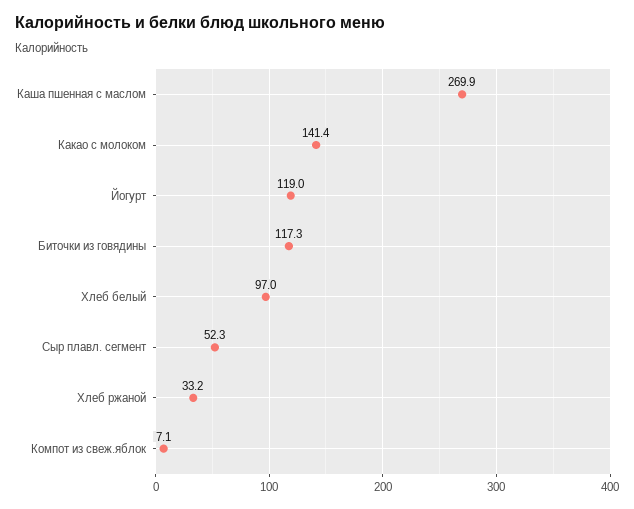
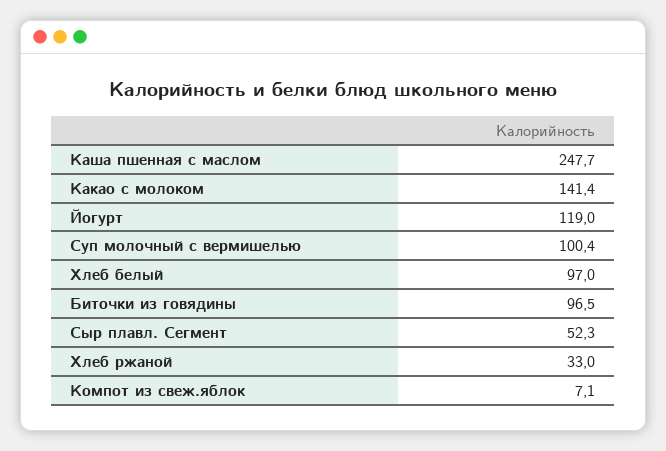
  {
-   "Каша пшенная с маслом": 269.9,
+   "Каша пшенная с маслом": 247.7,
    "Какао с молоком": 141.4,
    "Йогурт": 119,
-   "Биточки из говядины": 117.3,
+   "Биточки из говядины": 96.5,
    "Хлеб белый": 97,
    "Сыр плавл. сегмент": 52.3,
-   "Хлеб ржаной": 33.2,
+   "Хлеб ржаной": 33,
-   "Компот из свеж.яблок": 7.1
+   "Компот из свеж.яблок": 7.1,
+   "Суп молочный с вермишелью": 100.4
  }

